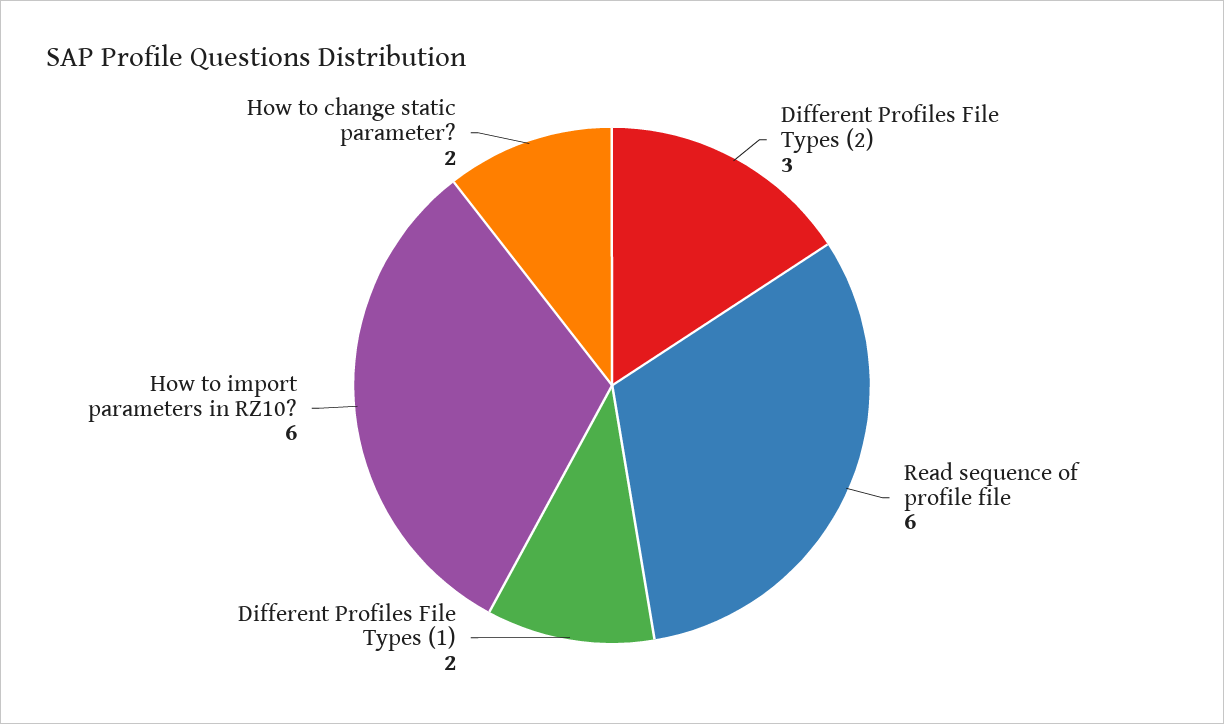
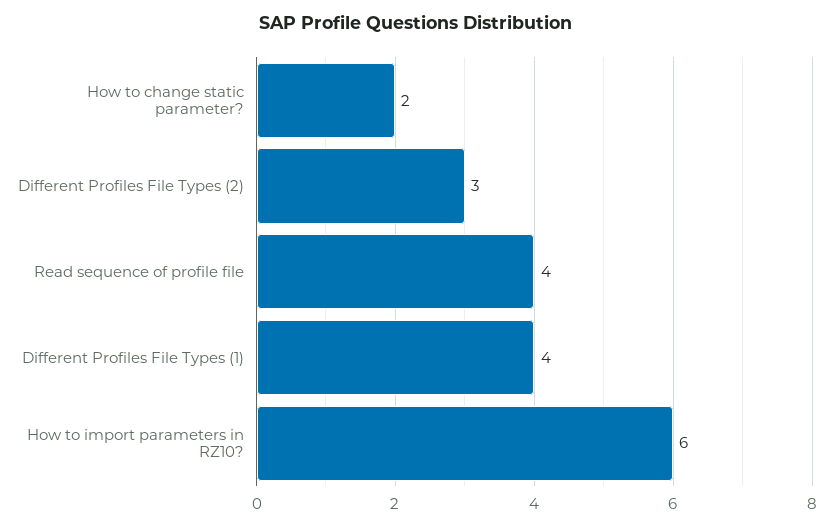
  {
    "Different Profiles File Types (2)": 3,
-   "Read sequence of profile file": 6,
+   "Read sequence of profile file": 4,
-   "Different Profiles File Types (1)": 2,
+   "Different Profiles File Types (1)": 4,
    "How to import parameters in RZ10?": 6,
    "How to change static parameter?": 2
  }

